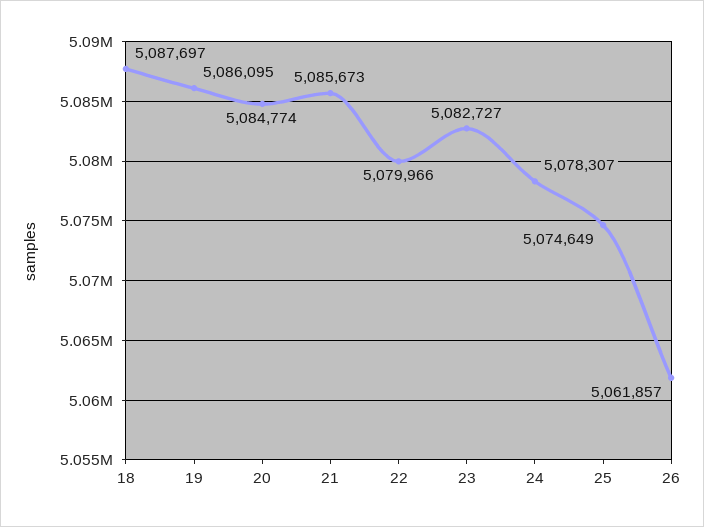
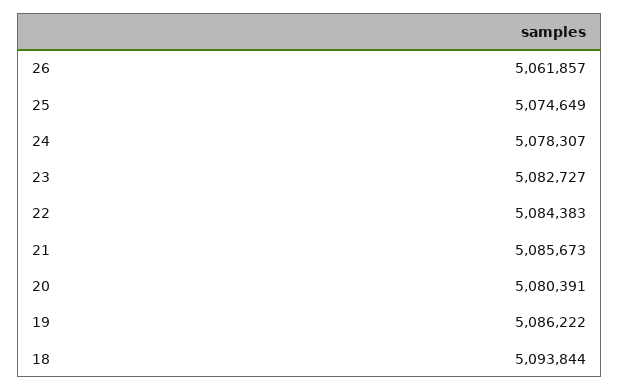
  {
-   "18": 5087697,
+   "18": 5093844,
-   "19": 5086095,
+   "19": 5086222,
-   "20": 5084774,
+   "20": 5080391,
    "21": 5085673,
-   "22": 5079966,
+   "22": 5084383,
    "23": 5082727,
    "24": 5078307,
    "25": 5074649,
    "26": 5061857
  }

